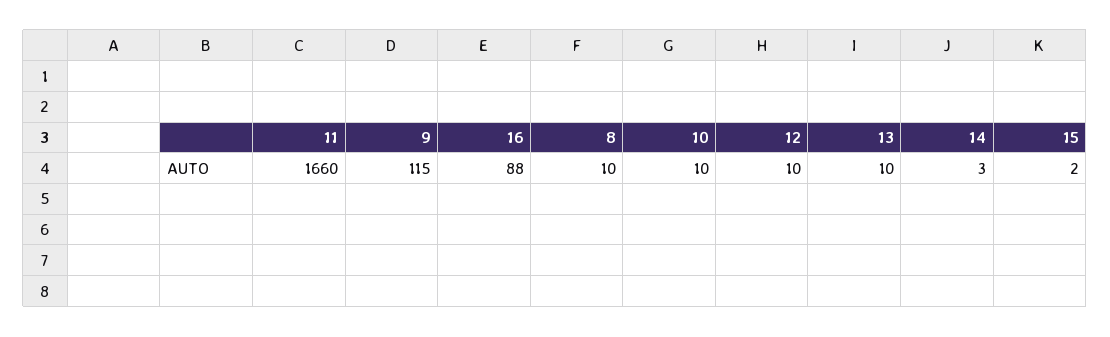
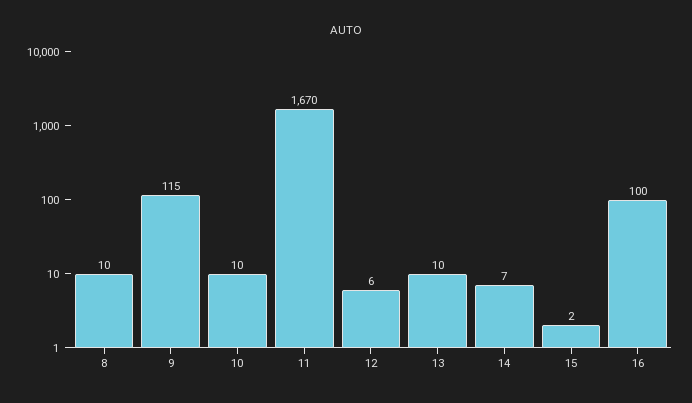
  {
-   "11": 1660,
+   "11": 1670,
    "9": 115,
-   "16": 88,
+   "16": 100,
    "8": 10,
    "10": 10,
-   "12": 10,
+   "12": 6,
    "13": 10,
-   "14": 3,
+   "14": 7,
    "15": 2
  }

